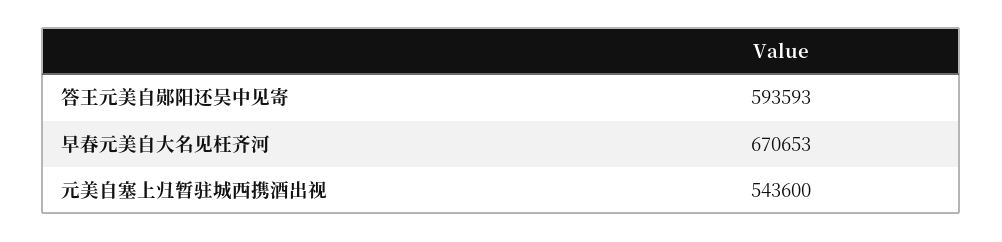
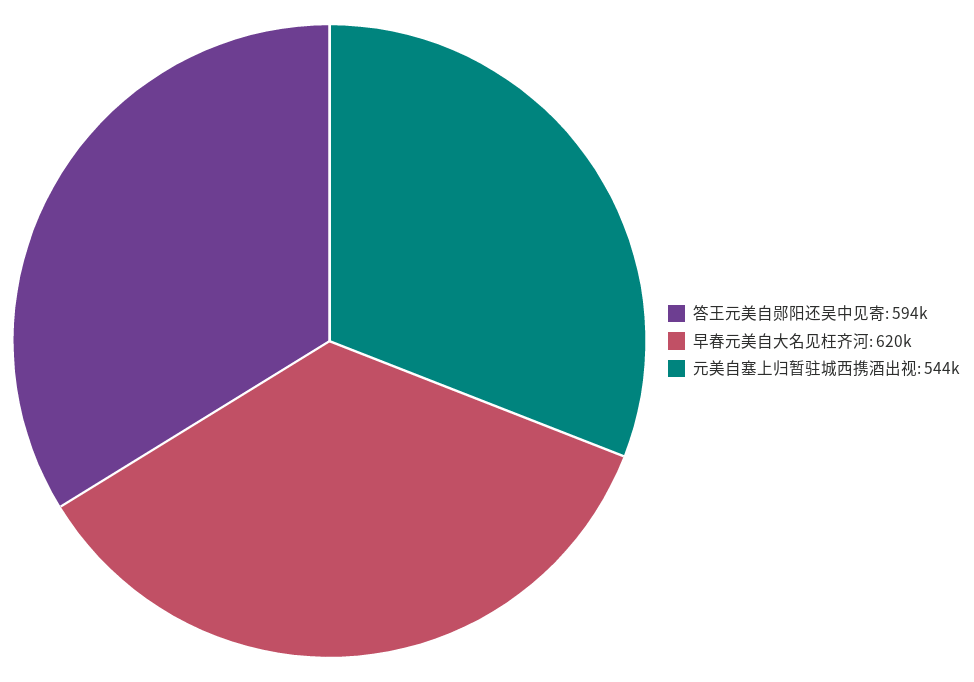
  {
    "答王元美自郧阳还吴中见寄": 593593,
-   "早春元美自大名见枉齐河": 670653,
+   "早春元美自大名见枉齐河": 620000,
    "元美自塞上归暂驻城西携酒出视": 543600
  }

